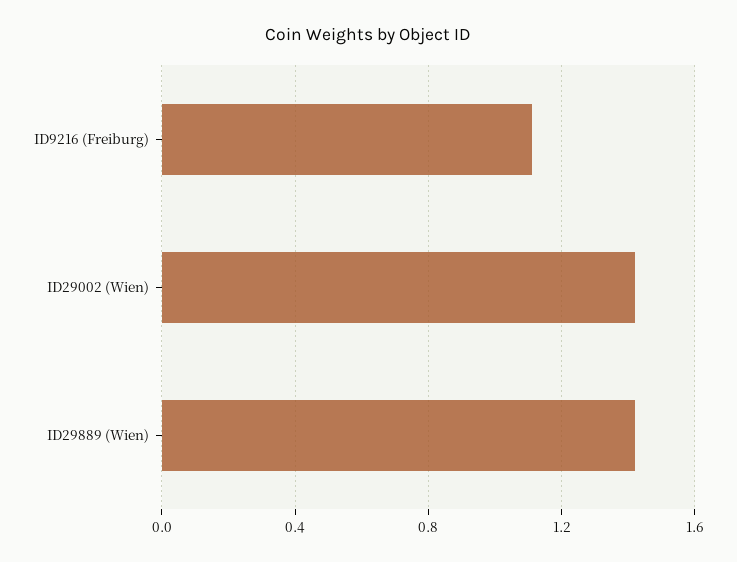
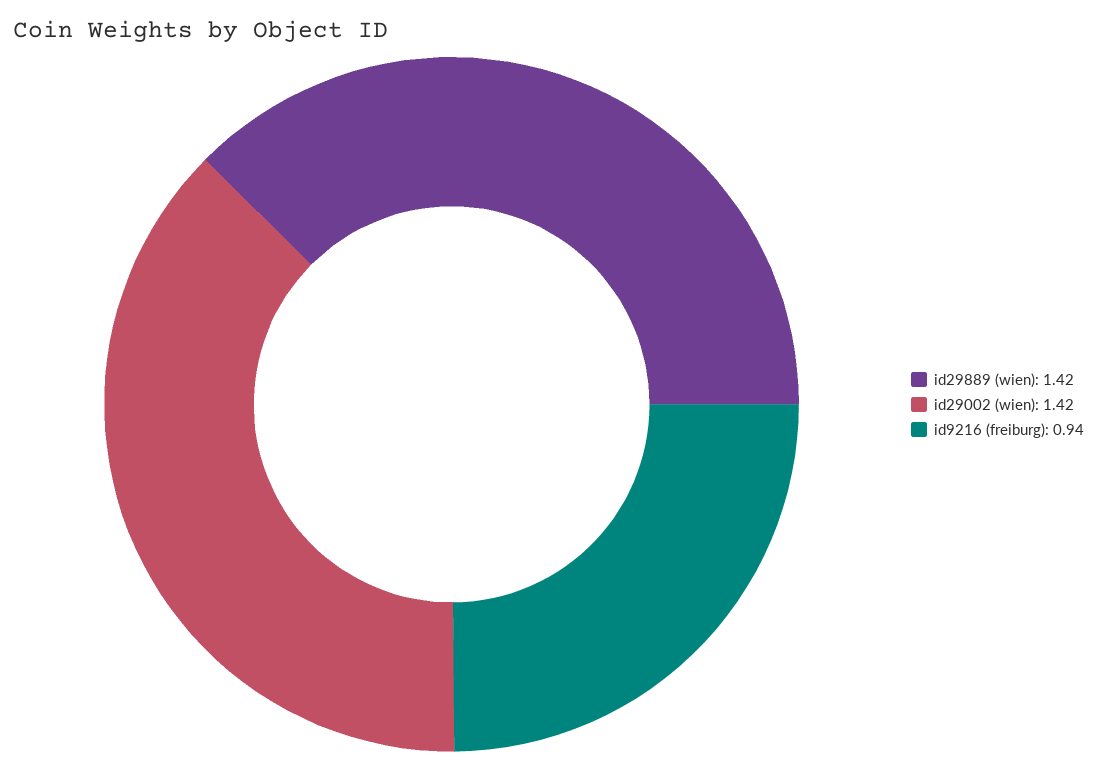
  {
-   "ID9216 (Freiburg)": 1.1,
+   "ID9216 (Freiburg)": 0.94,
    "ID29002 (Wien)": 1.42,
    "ID29889 (Wien)": 1.42
  }

